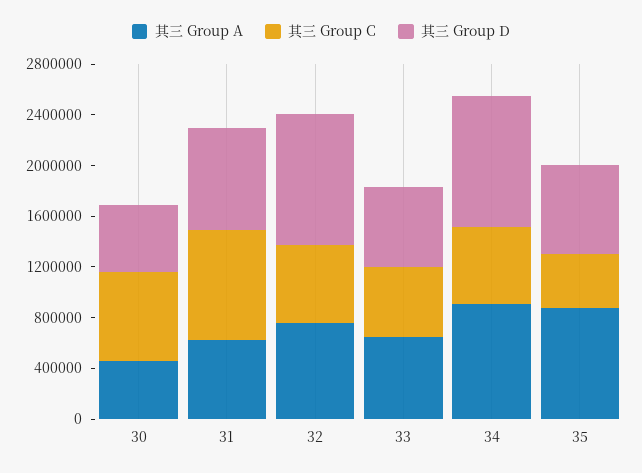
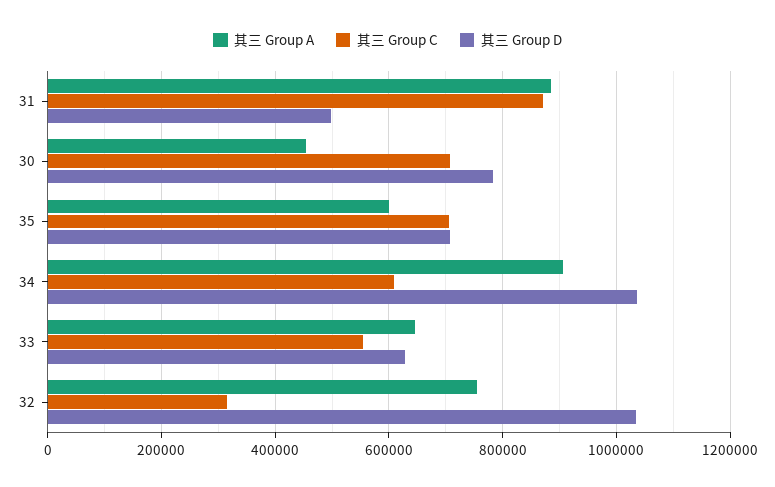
  {
    "其三 Group A": {
      "30": 460000,
-     "31": 600000,
+     "31": 880000,
      "32": 760000,
      "33": 640000,
      "34": 900000,
-     "35": 900000
+     "35": 600000
    },
    "其三 Group C": {
      "30": 700000,
      "31": 880000,
-     "32": 600000,
+     "32": 320000,
      "33": 560000,
      "34": 600000,
-     "35": 400000
+     "35": 700000
    },
    "其三 Group D": {
-     "30": 500000,
+     "30": 780000,
-     "31": 800000,
+     "31": 500000,
      "32": 1040000,
      "33": 620000,
      "34": 1040000,
      "35": 700000
    }
  }

